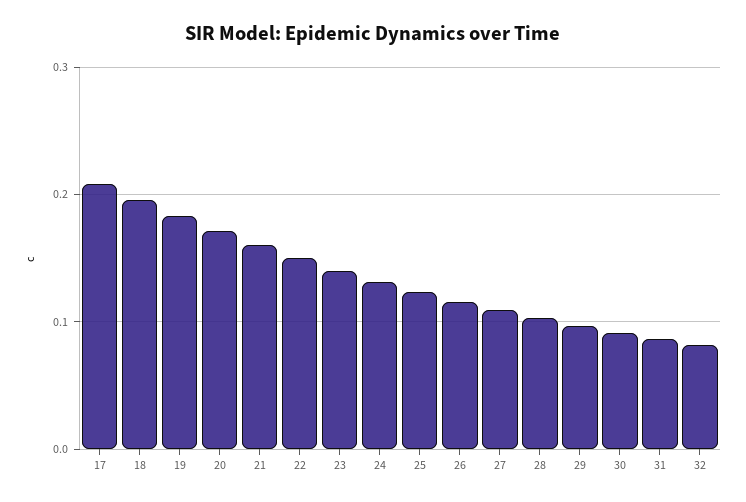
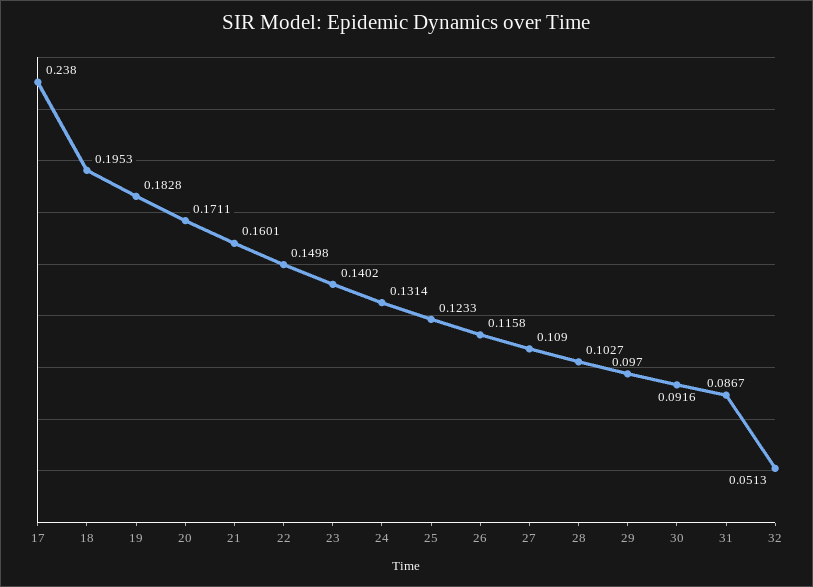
  {
-   "17": 0.21,
+   "17": 0.238,
    "18": 0.1953,
    "19": 0.1828,
    "20": 0.1711,
    "21": 0.1601,
    "22": 0.1498,
    "23": 0.1402,
    "24": 0.1314,
    "25": 0.1233,
    "26": 0.1158,
    "27": 0.109,
    "28": 0.1027,
    "29": 0.097,
    "30": 0.0916,
    "31": 0.0867,
-   "32": 0.08
+   "32": 0.0513
  }

